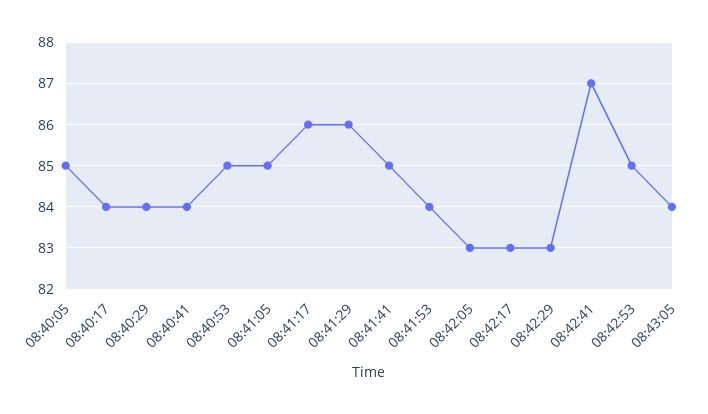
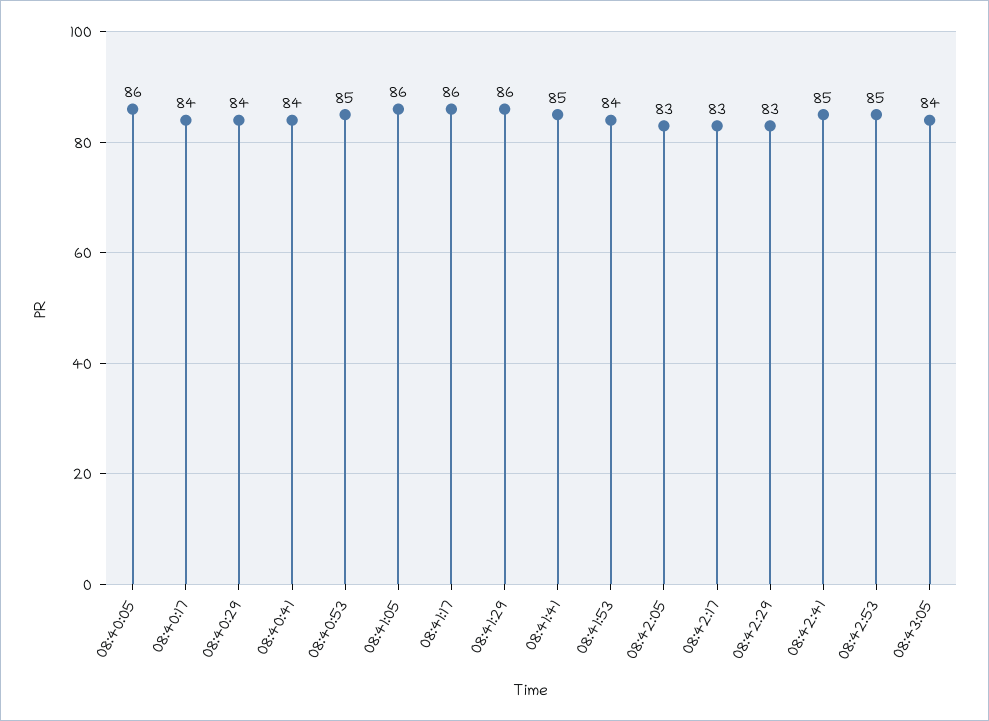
  {
-   "08:40:05": 85,
+   "08:40:05": 86,
    "08:40:17": 84,
    "08:40:29": 84,
    "08:40:41": 84,
    "08:40:53": 85,
-   "08:41:05": 85,
+   "08:41:05": 86,
    "08:41:17": 86,
    "08:41:29": 86,
    "08:41:41": 85,
    "08:41:53": 84,
    "08:42:05": 83,
    "08:42:17": 83,
    "08:42:29": 83,
-   "08:42:41": 87,
+   "08:42:41": 85,
    "08:42:53": 85,
    "08:43:05": 84
  }

